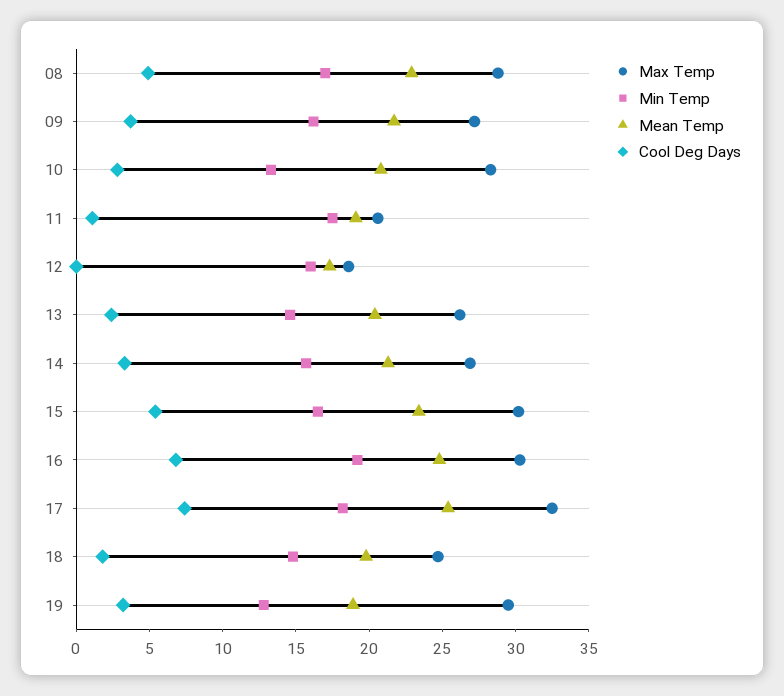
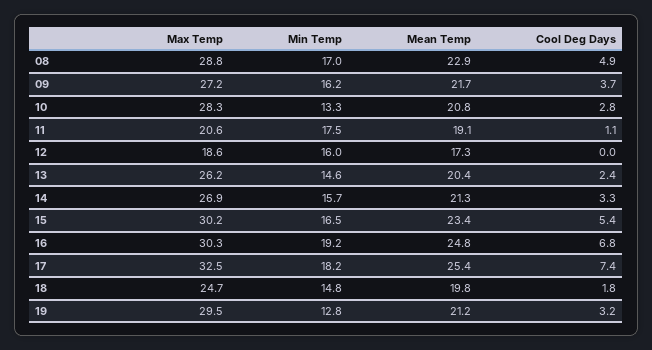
  {
    "Max Temp": {
      "08": 28.8,
      "09": 27.2,
      "10": 28.3,
      "11": 20.6,
      "12": 18.6,
      "13": 26.2,
      "14": 26.9,
      "15": 30.2,
      "16": 30.3,
      "17": 32.5,
      "18": 24.7,
      "19": 29.5
    },
    "Min Temp": {
      "08": 17,
      "09": 16.2,
      "10": 13.3,
      "11": 17.5,
      "12": 16,
      "13": 14.6,
      "14": 15.7,
      "15": 16.5,
      "16": 19.2,
      "17": 18.2,
      "18": 14.8,
      "19": 12.8
    },
    "Mean Temp": {
      "08": 22.9,
      "09": 21.7,
      "10": 20.8,
      "11": 19.1,
      "12": 17.3,
      "13": 20.4,
      "14": 21.3,
      "15": 23.4,
      "16": 24.8,
      "17": 25.4,
      "18": 19.8,
-     "19": 19
+     "19": 21.2
    },
    "Cool Deg Days": {
      "08": 4.9,
      "09": 3.7,
      "10": 2.8,
      "11": 1.1,
      "12": 0,
      "13": 2.4,
      "14": 3.3,
      "15": 5.4,
      "16": 6.8,
      "17": 7.4,
      "18": 1.8,
      "19": 3.2
    }
  }

